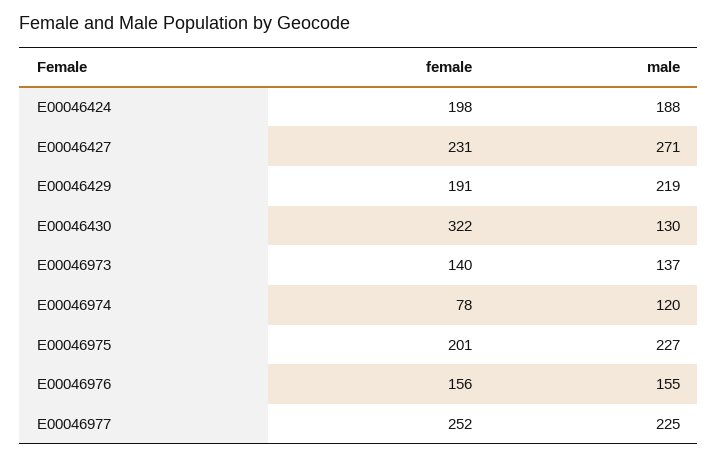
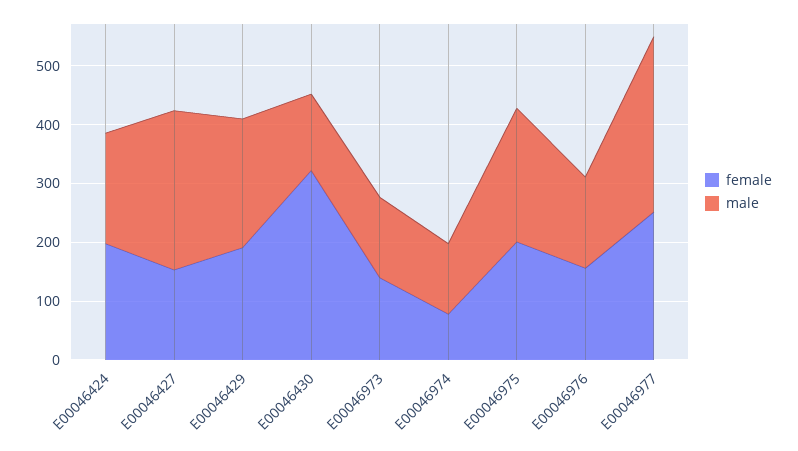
  {
    "female": {
      "E00046424": 198,
-     "E00046427": 231,
+     "E00046427": 160,
      "E00046429": 191,
      "E00046430": 322,
      "E00046973": 140,
      "E00046974": 78,
      "E00046975": 201,
      "E00046976": 156,
      "E00046977": 252
    },
    "male": {
      "E00046424": 188,
      "E00046427": 271,
      "E00046429": 219,
      "E00046430": 130,
      "E00046973": 137,
      "E00046974": 120,
      "E00046975": 227,
      "E00046976": 155,
-     "E00046977": 225
+     "E00046977": 300
    }
  }

